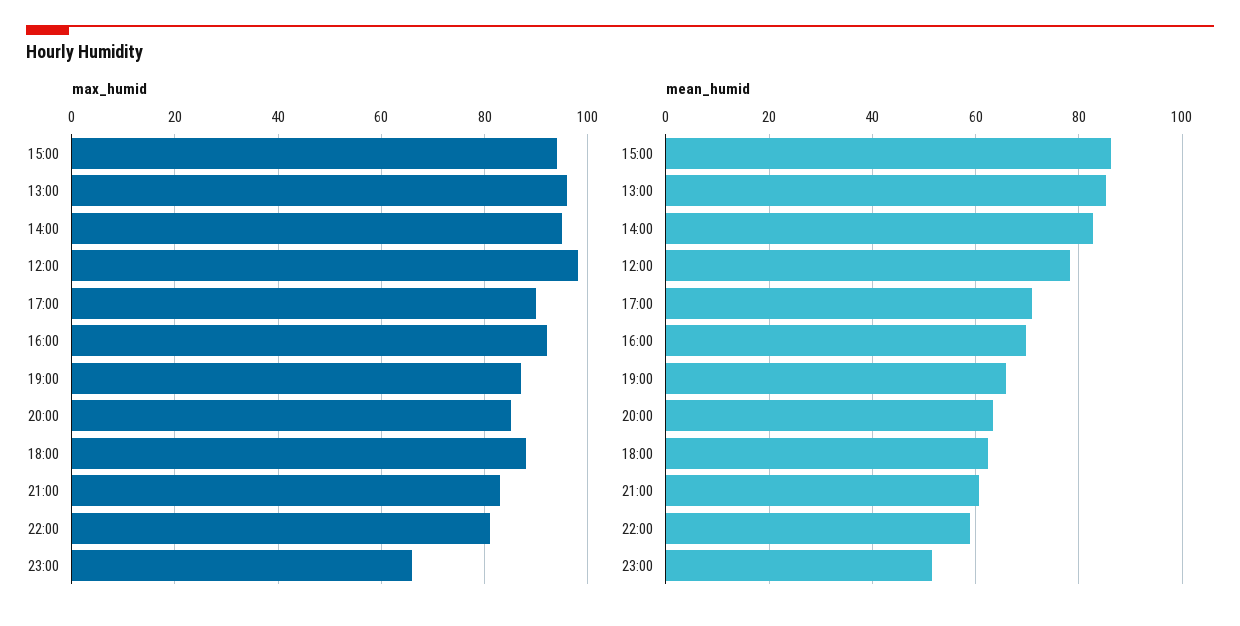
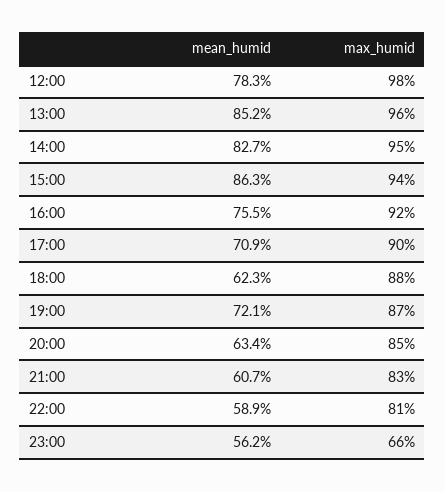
  {
    "max_humid": {
      "15:00": 94,
      "13:00": 96,
      "14:00": 95,
      "12:00": 98,
      "17:00": 90,
      "16:00": 92,
      "19:00": 87,
      "20:00": 85,
      "18:00": 88,
      "21:00": 83,
      "22:00": 81,
      "23:00": 66
    },
    "mean_humid": {
      "15:00": 86.3,
      "13:00": 85.2,
      "14:00": 82.7,
      "12:00": 78.3,
      "17:00": 70.9,
-     "16:00": 70,
+     "16:00": 75.5,
-     "19:00": 66,
+     "19:00": 72.1,
      "20:00": 63.4,
      "18:00": 62.3,
      "21:00": 60.7,
      "22:00": 58.9,
-     "23:00": 52
+     "23:00": 56.2
    }
  }

